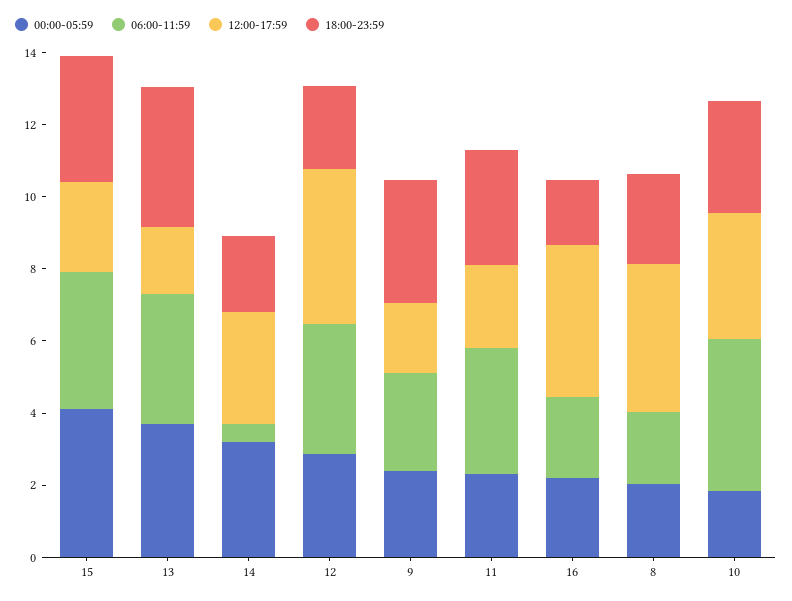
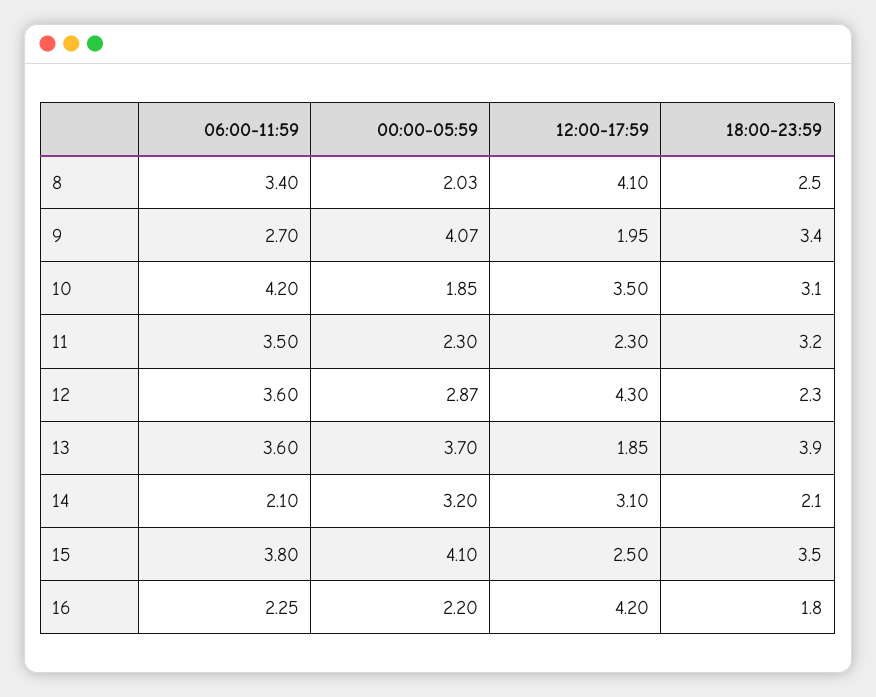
  {
    "00:00-05:59": {
      "15": 4.1,
      "13": 3.7,
      "14": 3.2,
      "12": 2.87,
-     "9": 2.5,
+     "9": 4.07,
      "11": 2.3,
      "16": 2.2,
      "8": 2.03,
      "10": 1.85
    },
    "06:00-11:59": {
      "15": 3.8,
      "13": 3.6,
-     "14": 0.5,
+     "14": 2.1,
      "12": 3.6,
      "9": 2.7,
      "11": 3.5,
      "16": 2.25,
-     "8": 2,
+     "8": 3.4,
      "10": 4.2
    },
    "12:00-17:59": {
      "15": 2.5,
      "13": 1.85,
      "14": 3.1,
      "12": 4.3,
      "9": 1.95,
      "11": 2.3,
      "16": 4.2,
      "8": 4.1,
      "10": 3.5
    },
    "18:00-23:59": {
      "15": 3.5,
      "13": 3.9,
      "14": 2.1,
      "12": 2.3,
      "9": 3.4,
      "11": 3.2,
      "16": 1.8,
      "8": 2.5,
      "10": 3.1
    }
  }

